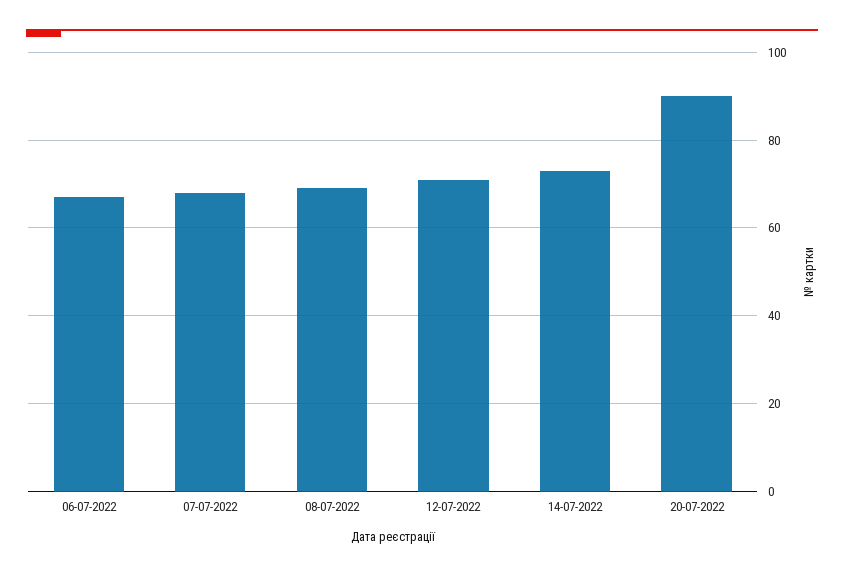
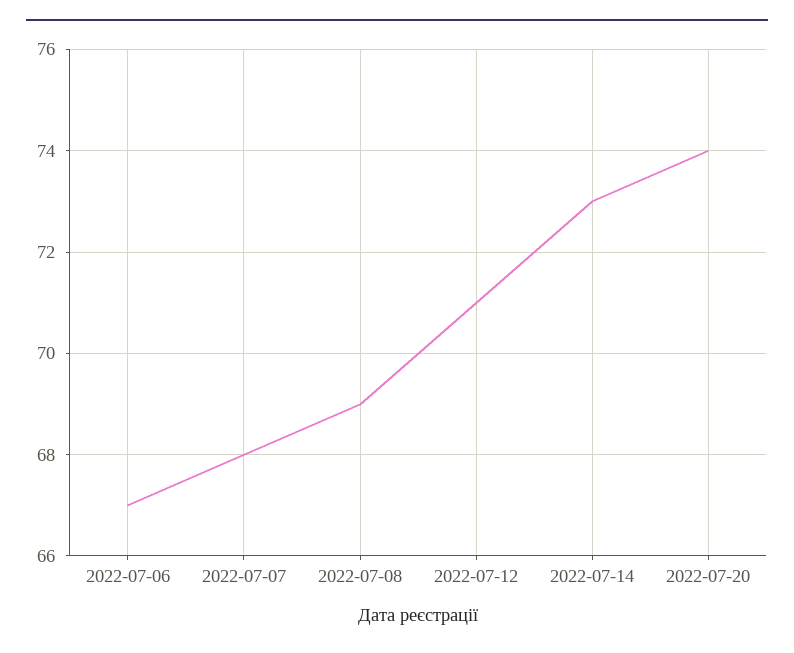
  {
    "06-07-2022": 67,
    "07-07-2022": 68,
    "08-07-2022": 69,
    "12-07-2022": 71,
    "14-07-2022": 73,
-   "20-07-2022": 90
+   "20-07-2022": 74
  }

